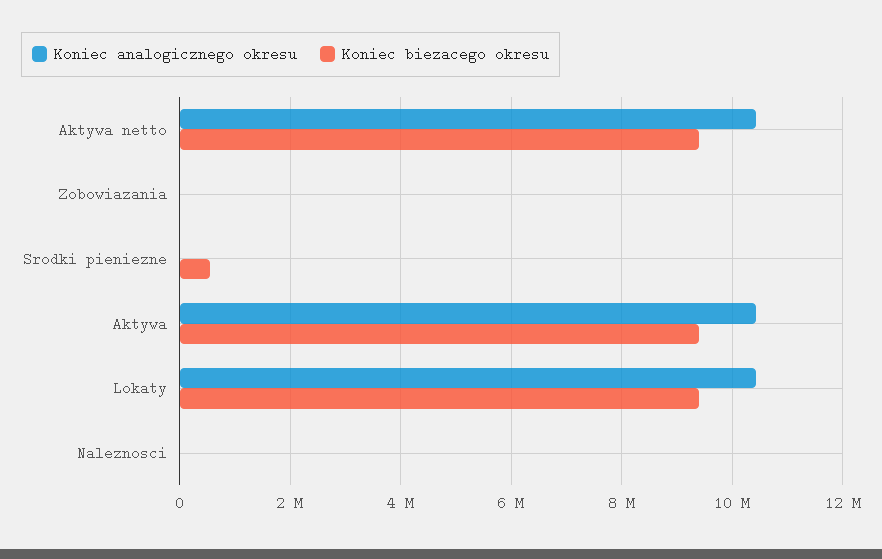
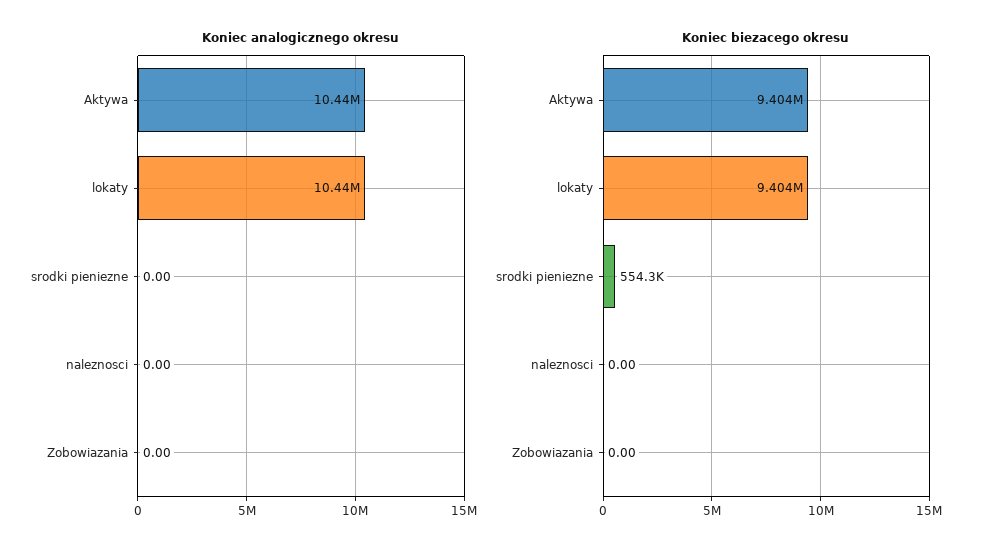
  {
    "Koniec analogicznego okresu": {
-     "Aktywa netto": 10400000,
      "Zobowiazania": 0,
      "Srodki pieniezne": 0,
      "Aktywa": 10440000,
      "Lokaty": 10440000,
      "Naleznosci": 0
    },
    "Koniec biezacego okresu": {
-     "Aktywa netto": 9400000,
      "Zobowiazania": 0,
      "Srodki pieniezne": 554300,
      "Aktywa": 9404000,
      "Lokaty": 9404000,
      "Naleznosci": 0
    }
  }

